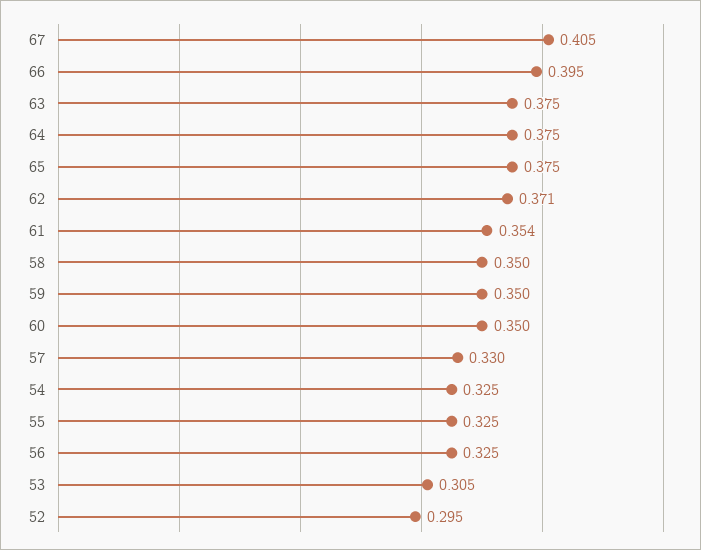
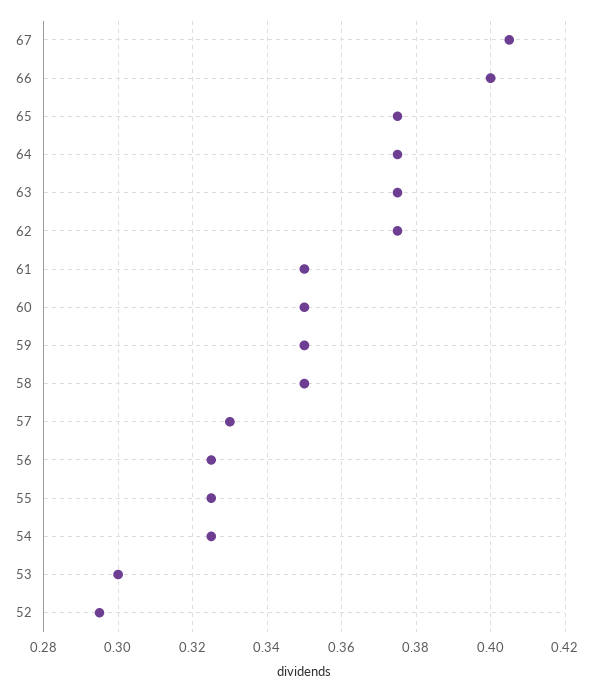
  {
    "67": 0.405,
-   "66": 0.395,
+   "66": 0.4,
    "63": 0.375,
    "64": 0.375,
    "65": 0.375,
-   "62": 0.371,
+   "62": 0.375,
-   "61": 0.354,
+   "61": 0.35,
    "58": 0.35,
    "59": 0.35,
    "60": 0.35,
    "57": 0.33,
    "54": 0.325,
    "55": 0.325,
    "56": 0.325,
-   "53": 0.305,
+   "53": 0.3,
    "52": 0.295
  }

